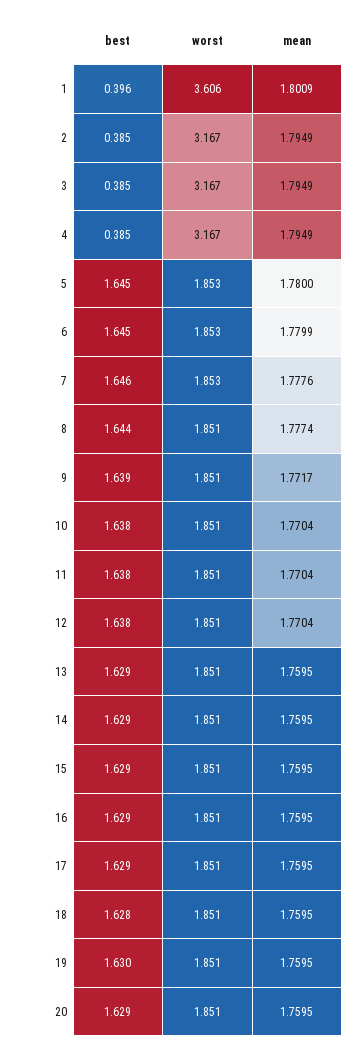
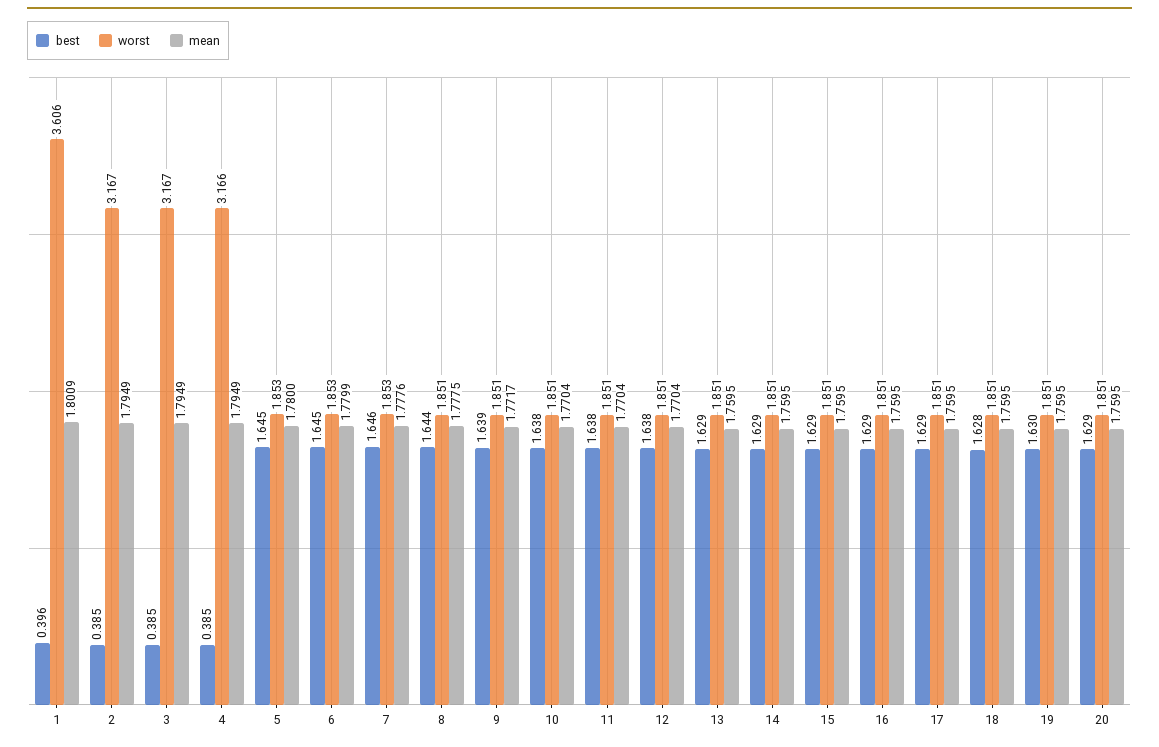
  {
    "best": {
      "1": 0.396,
      "2": 0.385,
      "3": 0.385,
      "4": 0.385,
      "5": 1.645,
      "6": 1.645,
      "7": 1.646,
      "8": 1.644,
      "9": 1.639,
      "10": 1.638,
      "11": 1.638,
      "12": 1.638,
      "13": 1.629,
      "14": 1.629,
      "15": 1.629,
      "16": 1.629,
      "17": 1.629,
      "18": 1.628,
      "19": 1.63,
      "20": 1.629
    },
    "worst": {
      "1": 3.606,
      "2": 3.167,
      "3": 3.167,
-     "4": 3.167,
+     "4": 3.166,
      "5": 1.853,
      "6": 1.853,
      "7": 1.853,
      "8": 1.851,
      "9": 1.851,
      "10": 1.851,
      "11": 1.851,
      "12": 1.851,
      "13": 1.851,
      "14": 1.851,
      "15": 1.851,
      "16": 1.851,
      "17": 1.851,
      "18": 1.851,
      "19": 1.851,
      "20": 1.851
    },
    "mean": {
      "1": 1.8009,
      "2": 1.7949,
      "3": 1.7949,
      "4": 1.7949,
      "5": 1.78,
      "6": 1.7799,
      "7": 1.7776,
-     "8": 1.7774,
+     "8": 1.7775,
      "9": 1.7717,
      "10": 1.7704,
      "11": 1.7704,
      "12": 1.7704,
      "13": 1.7595,
      "14": 1.7595,
      "15": 1.7595,
      "16": 1.7595,
      "17": 1.7595,
      "18": 1.7595,
      "19": 1.7595,
      "20": 1.7595
    }
  }

